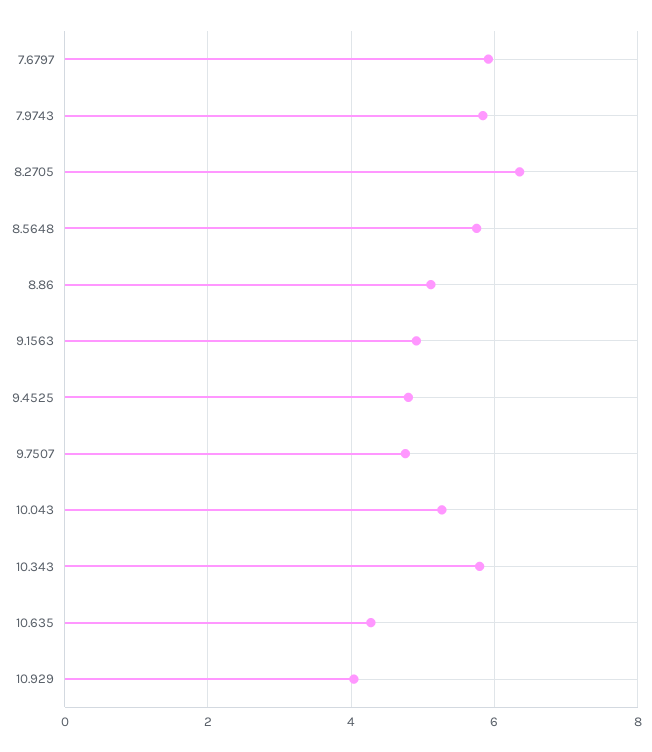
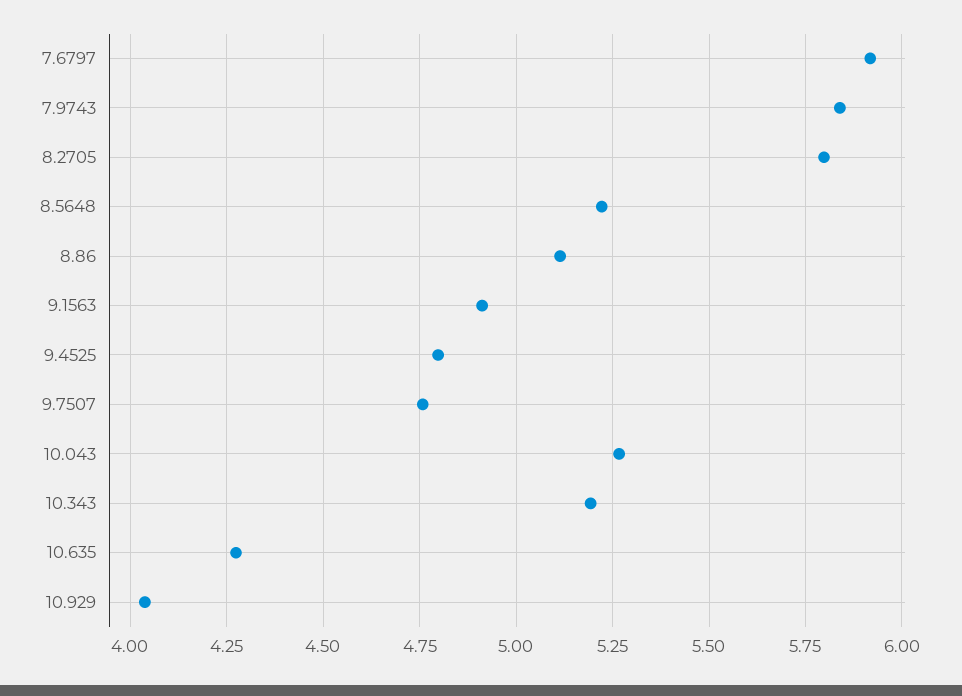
  {
    "7.6797": 5.925,
    "7.9743": 5.85,
-   "8.2705": 6.4,
+   "8.2705": 5.8,
-   "8.5648": 5.8,
+   "8.5648": 5.225,
    "8.86": 5.125,
    "9.1563": 4.9,
    "9.4525": 4.8,
    "9.7507": 4.75,
    "10.043": 5.275,
-   "10.343": 5.8,
+   "10.343": 5.2,
    "10.635": 4.275,
    "10.929": 4.05
  }

